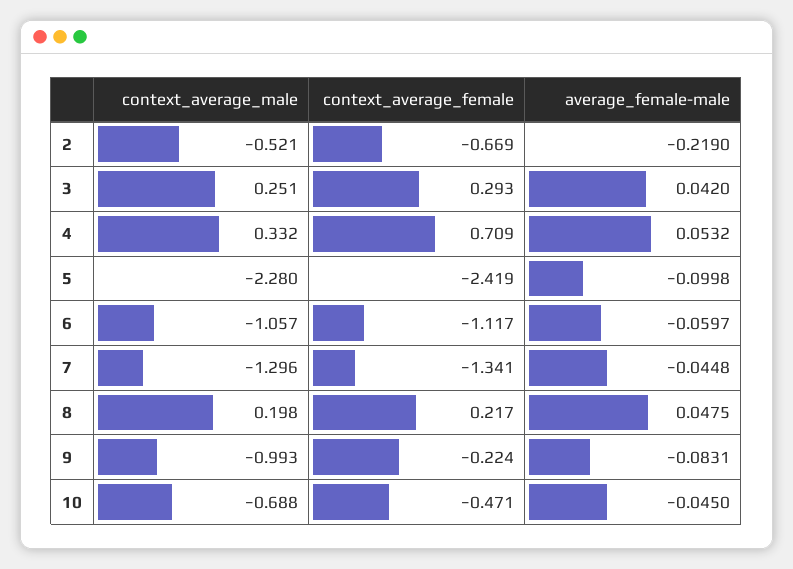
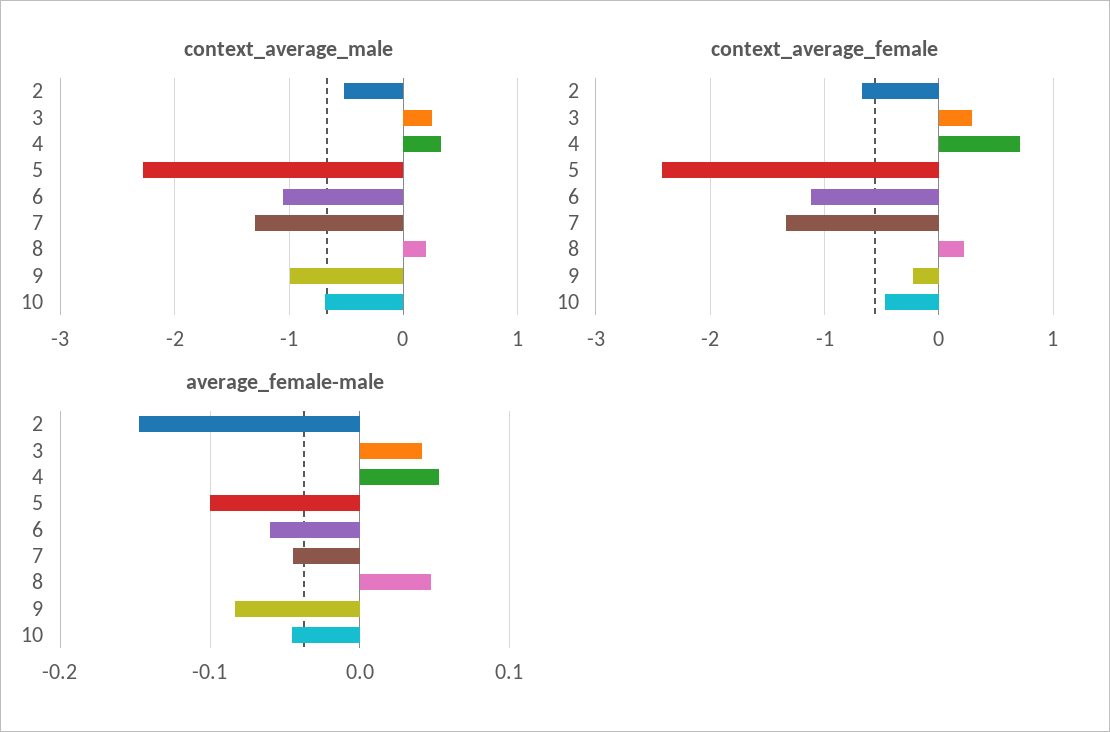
  {
    "context_average_male": {
      "2": -0.521,
      "3": 0.251,
      "4": 0.332,
      "5": -2.28,
      "6": -1.057,
      "7": -1.296,
      "8": 0.198,
      "9": -0.993,
      "10": -0.688
    },
    "context_average_female": {
      "2": -0.669,
      "3": 0.293,
      "4": 0.709,
      "5": -2.419,
      "6": -1.117,
      "7": -1.341,
      "8": 0.217,
      "9": -0.224,
      "10": -0.471
    },
    "average_female-male": {
-     "2": -0.219,
+     "2": -0.15,
      "3": 0.042,
      "4": 0.0532,
      "5": -0.0998,
      "6": -0.0597,
      "7": -0.0448,
      "8": 0.0475,
      "9": -0.0831,
      "10": -0.045
    }
  }

